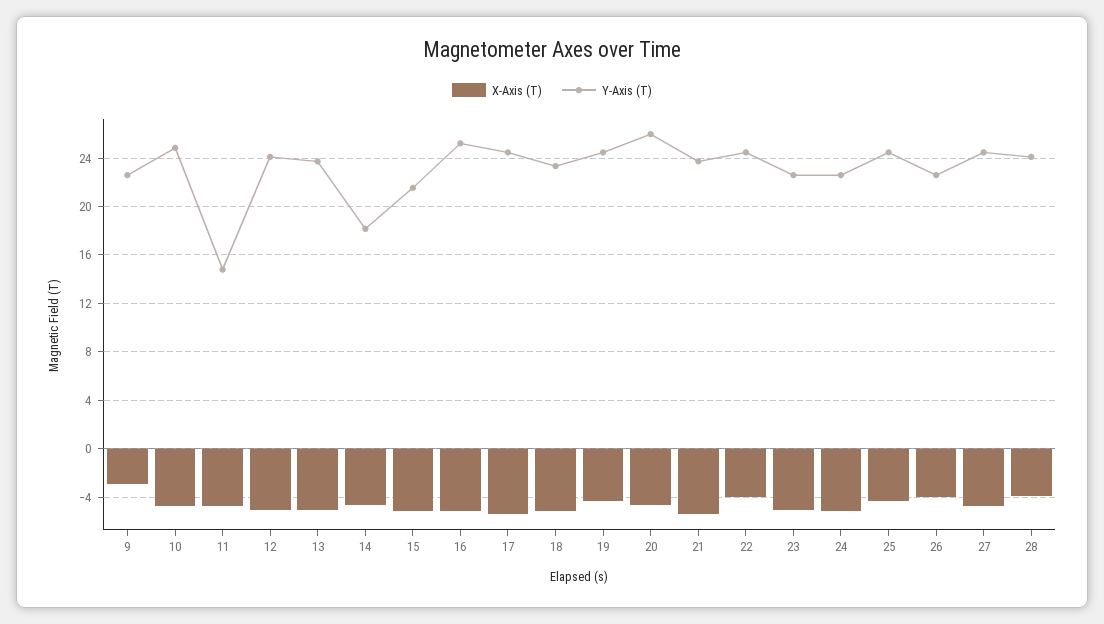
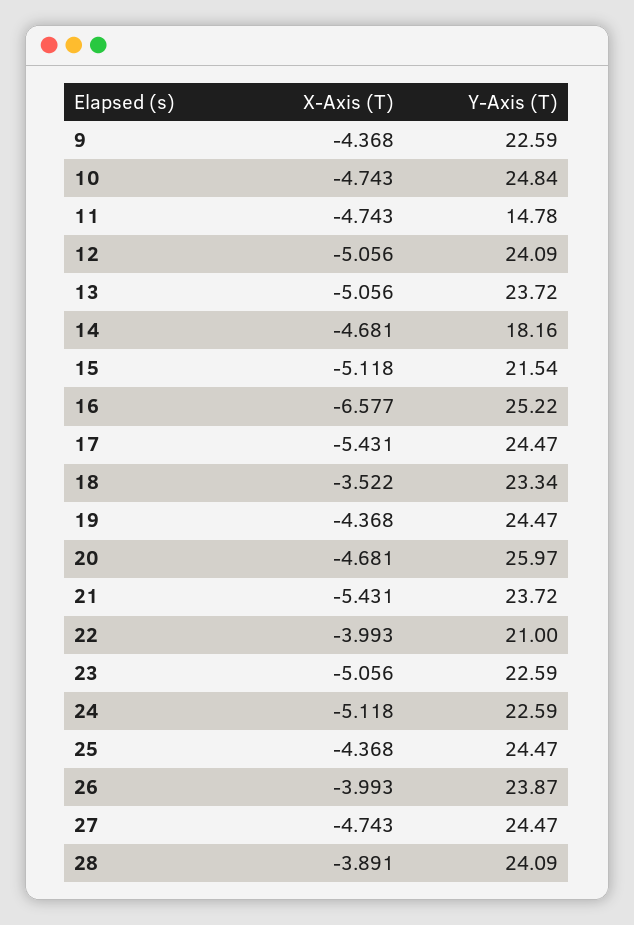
  {
    "X-Axis (T)": {
-     "9": -3,
+     "9": -4.368,
      "10": -4.743,
      "11": -4.743,
      "12": -5.056,
      "13": -5.056,
      "14": -4.681,
      "15": -5.118,
-     "16": -5,
+     "16": -6.577,
      "17": -5.431,
-     "18": -5,
+     "18": -3.522,
      "19": -4.368,
      "20": -4.681,
      "21": -5.431,
      "22": -3.993,
      "23": -5.056,
      "24": -5.118,
      "25": -4.368,
      "26": -3.993,
      "27": -4.743,
      "28": -3.891
    },
    "Y-Axis (T)": {
      "9": 22.59,
      "10": 24.84,
      "11": 14.78,
      "12": 24.09,
      "13": 23.72,
      "14": 18.16,
      "15": 21.54,
      "16": 25.22,
      "17": 24.47,
      "18": 23.34,
      "19": 24.47,
      "20": 25.97,
      "21": 23.72,
-     "22": 24.5,
+     "22": 21,
      "23": 22.59,
      "24": 22.59,
      "25": 24.47,
-     "26": 22.5,
+     "26": 23.87,
      "27": 24.47,
      "28": 24.09
    }
  }

